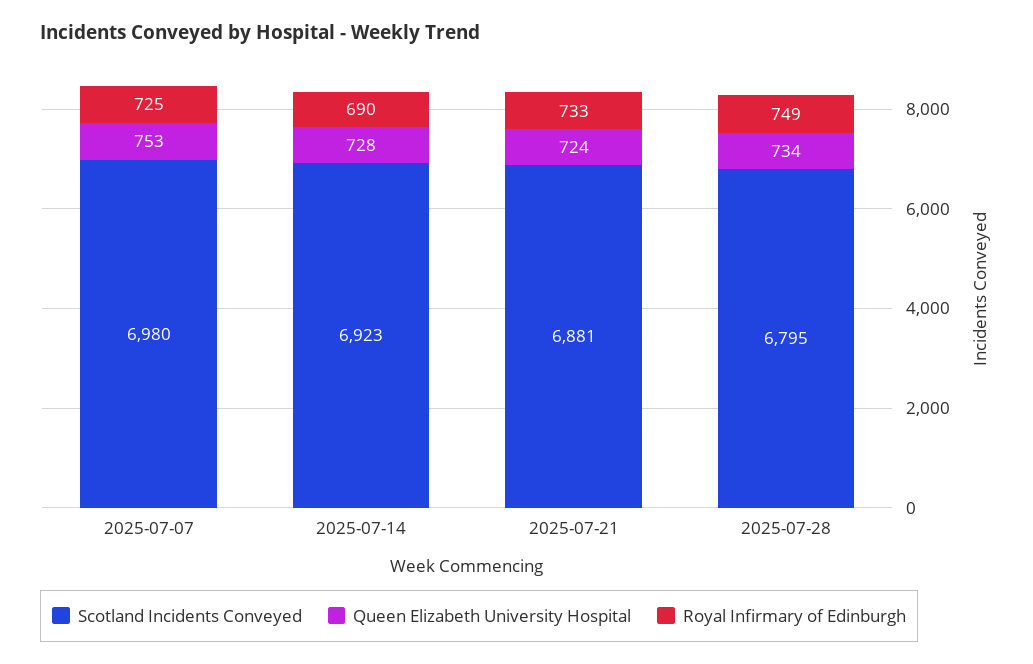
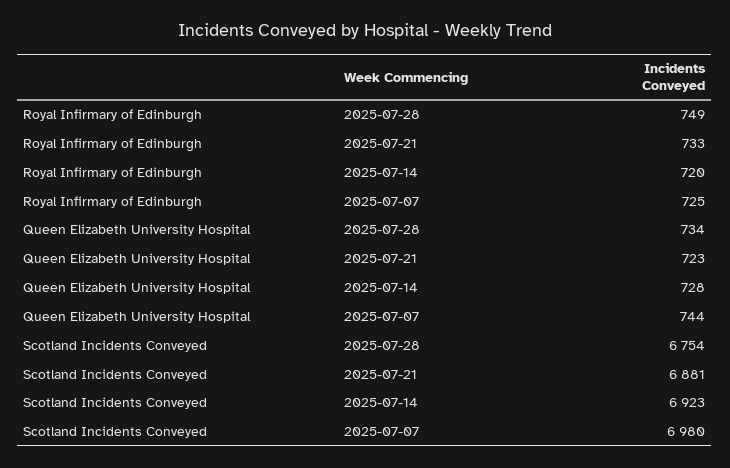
  {
    "Scotland Incidents Conveyed": {
      "2025-07-07": 6980,
      "2025-07-14": 6923,
      "2025-07-21": 6881,
-     "2025-07-28": 6795
+     "2025-07-28": 6754
    },
    "Queen Elizabeth University Hospital": {
-     "2025-07-07": 753,
+     "2025-07-07": 744,
      "2025-07-14": 728,
-     "2025-07-21": 724,
+     "2025-07-21": 723,
      "2025-07-28": 734
    },
    "Royal Infirmary of Edinburgh": {
      "2025-07-07": 725,
-     "2025-07-14": 690,
+     "2025-07-14": 720,
      "2025-07-21": 733,
      "2025-07-28": 749
    }
  }

